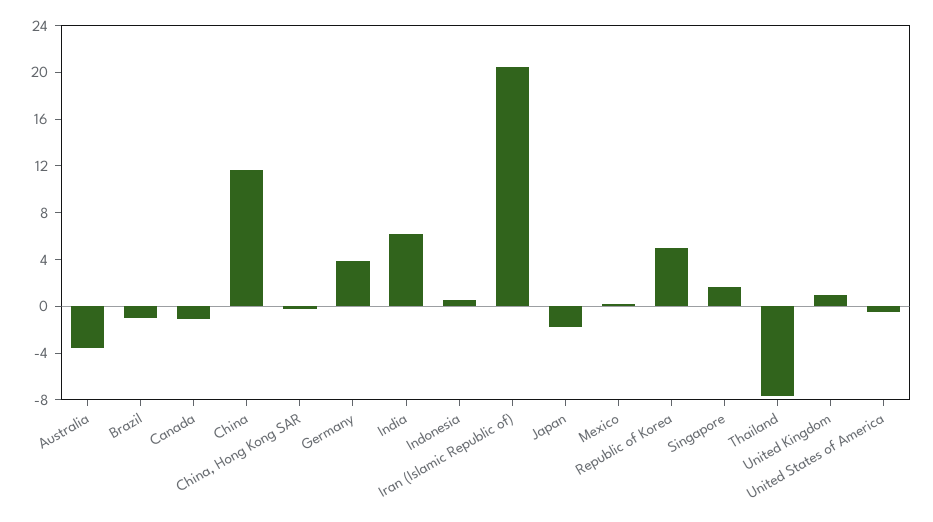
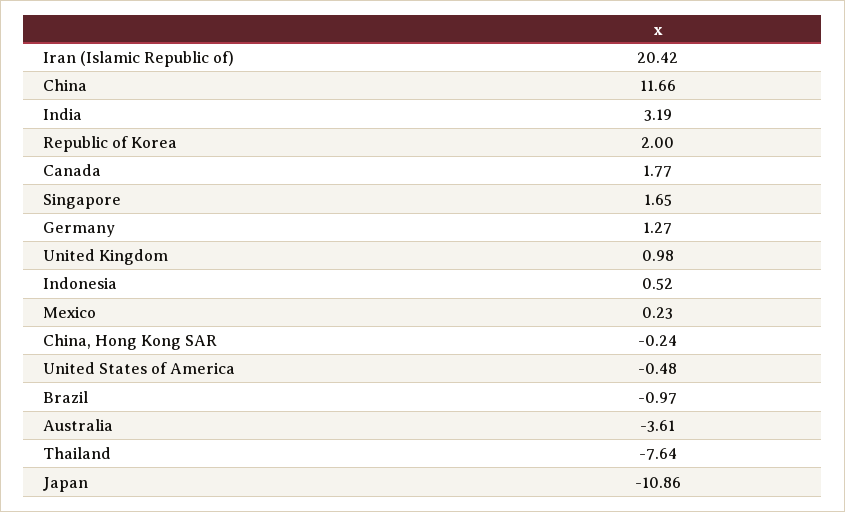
  {
    "Australia": -3.61,
    "Brazil": -0.97,
-   "Canada": -1,
+   "Canada": 1.77,
    "China": 11.66,
    "China, Hong Kong SAR": -0.24,
-   "Germany": 4,
+   "Germany": 1.27,
-   "India": 6,
+   "India": 3.19,
    "Indonesia": 0.52,
    "Iran (Islamic Republic of)": 20.42,
-   "Japan": -2,
+   "Japan": -10.86,
    "Mexico": 0.23,
-   "Republic of Korea": 5,
+   "Republic of Korea": 2,
    "Singapore": 1.65,
    "Thailand": -7.64,
    "United Kingdom": 0.98,
    "United States of America": -0.48
  }

